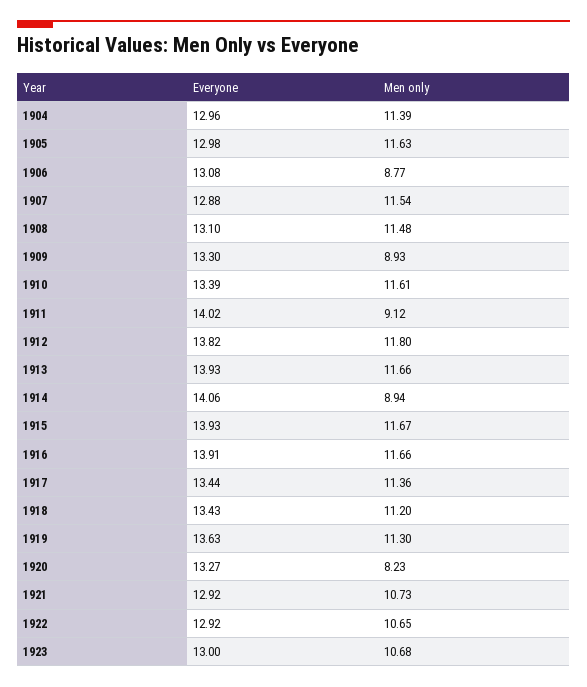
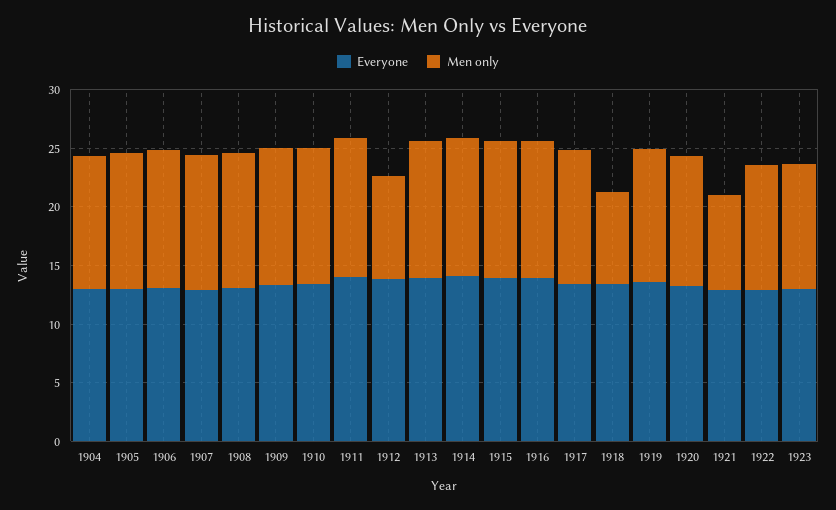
  {
    "Everyone": {
      "1904": 12.96,
      "1905": 12.98,
      "1906": 13.08,
      "1907": 12.88,
      "1908": 13.1,
      "1909": 13.3,
      "1910": 13.39,
      "1911": 14.02,
      "1912": 13.82,
      "1913": 13.93,
      "1914": 14.06,
      "1915": 13.93,
      "1916": 13.91,
      "1917": 13.44,
      "1918": 13.43,
      "1919": 13.63,
      "1920": 13.27,
      "1921": 12.92,
      "1922": 12.92,
      "1923": 13
    },
    "Men only": {
      "1904": 11.39,
      "1905": 11.63,
-     "1906": 8.77,
+     "1906": 12,
      "1907": 11.54,
      "1908": 11.48,
-     "1909": 8.93,
+     "1909": 12,
      "1910": 11.61,
-     "1911": 9.12,
+     "1911": 12,
-     "1912": 11.8,
+     "1912": 9,
      "1913": 11.66,
-     "1914": 8.94,
+     "1914": 12,
      "1915": 11.67,
      "1916": 11.66,
      "1917": 11.36,
-     "1918": 11.2,
+     "1918": 8,
      "1919": 11.3,
-     "1920": 8.23,
+     "1920": 11,
-     "1921": 10.73,
+     "1921": 8,
      "1922": 10.65,
      "1923": 10.68
    }
  }

